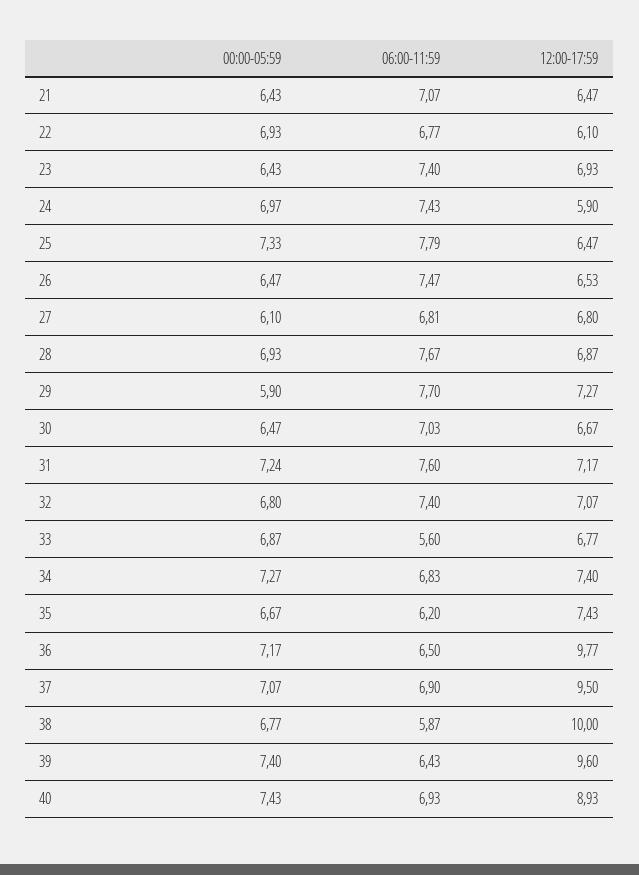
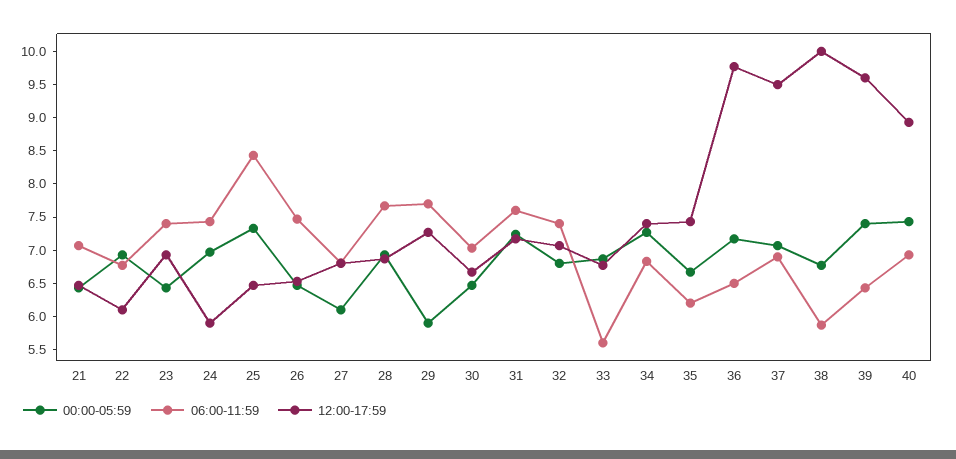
  {
    "00:00-05:59": {
      "21": 6.43,
      "22": 6.93,
      "23": 6.43,
      "24": 6.97,
      "25": 7.33,
      "26": 6.47,
      "27": 6.1,
      "28": 6.93,
      "29": 5.9,
      "30": 6.47,
      "31": 7.24,
      "32": 6.8,
      "33": 6.87,
      "34": 7.27,
      "35": 6.67,
      "36": 7.17,
      "37": 7.07,
      "38": 6.77,
      "39": 7.4,
      "40": 7.43
    },
    "06:00-11:59": {
      "21": 7.07,
      "22": 6.77,
      "23": 7.4,
      "24": 7.43,
-     "25": 7.79,
+     "25": 8.5,
      "26": 7.47,
      "27": 6.81,
      "28": 7.67,
      "29": 7.7,
      "30": 7.03,
      "31": 7.6,
      "32": 7.4,
      "33": 5.6,
      "34": 6.83,
      "35": 6.2,
      "36": 6.5,
      "37": 6.9,
      "38": 5.87,
      "39": 6.43,
      "40": 6.93
    },
    "12:00-17:59": {
      "21": 6.47,
      "22": 6.1,
      "23": 6.93,
      "24": 5.9,
      "25": 6.47,
      "26": 6.53,
      "27": 6.8,
      "28": 6.87,
      "29": 7.27,
      "30": 6.67,
      "31": 7.17,
      "32": 7.07,
      "33": 6.77,
      "34": 7.4,
      "35": 7.43,
      "36": 9.77,
      "37": 9.5,
      "38": 10,
      "39": 9.6,
      "40": 8.93
    }
  }

